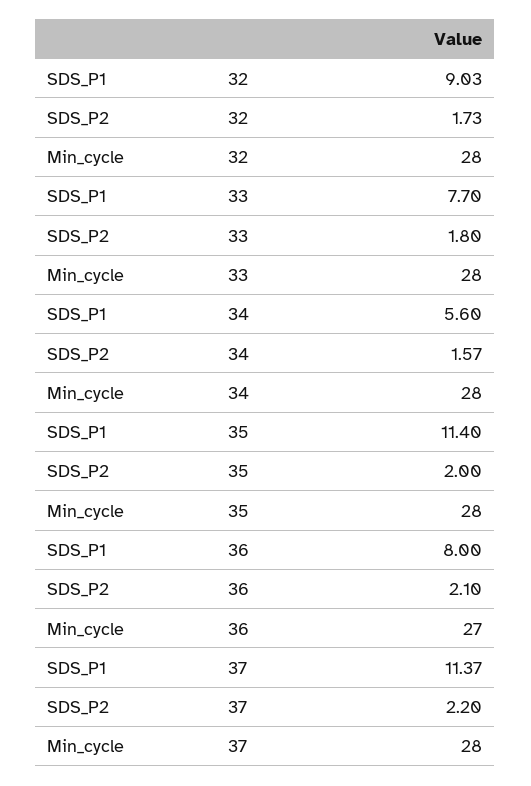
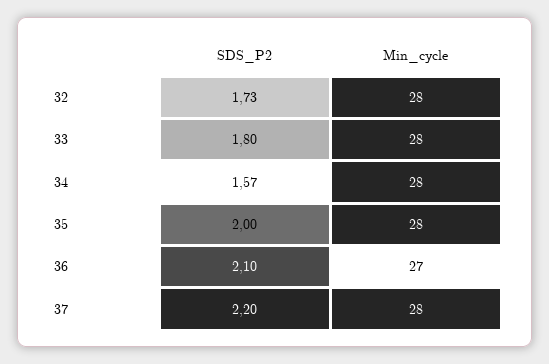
  {
-   "SDS_P1": {
-     "32": 9.03,
-     "33": 7.7,
-     "34": 5.6,
-     "35": 11.4,
-     "36": 8,
-     "37": 11.37
-   },
    "SDS_P2": {
      "32": 1.73,
      "33": 1.8,
      "34": 1.57,
      "35": 2,
      "36": 2.1,
      "37": 2.2
    },
    "Min_cycle": {
      "32": 28,
      "33": 28,
      "34": 28,
      "35": 28,
      "36": 27,
      "37": 28
    }
  }

